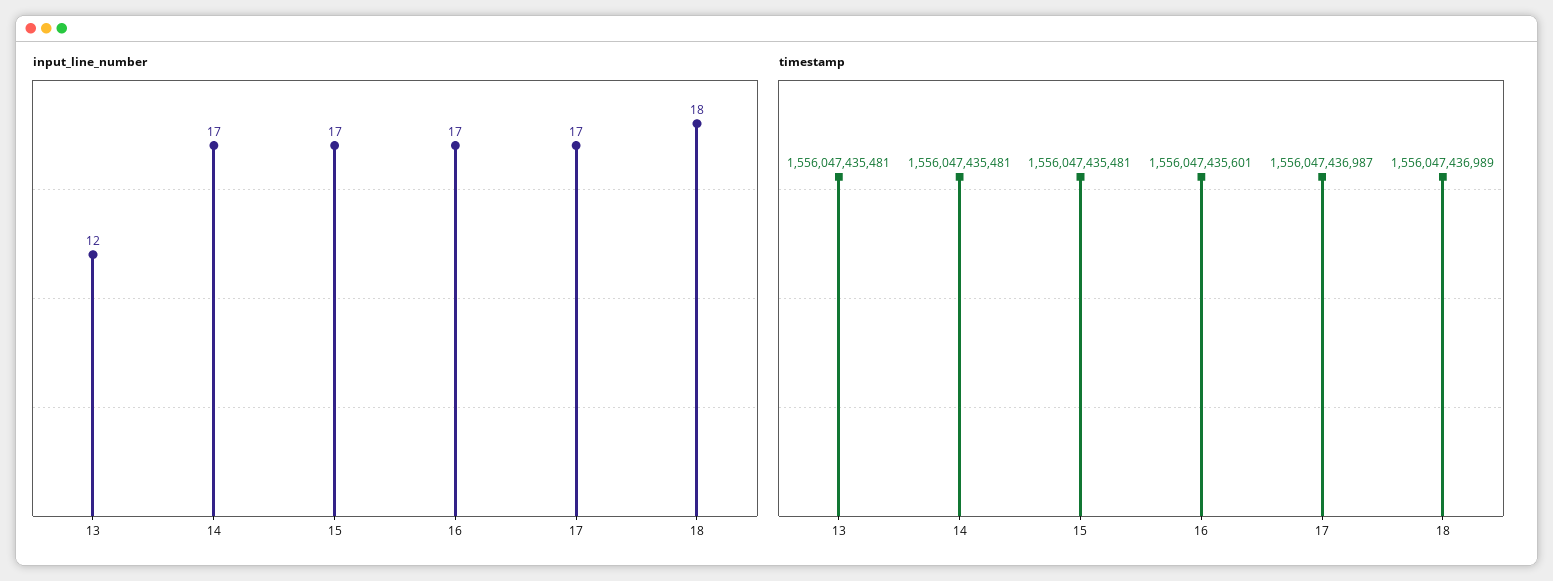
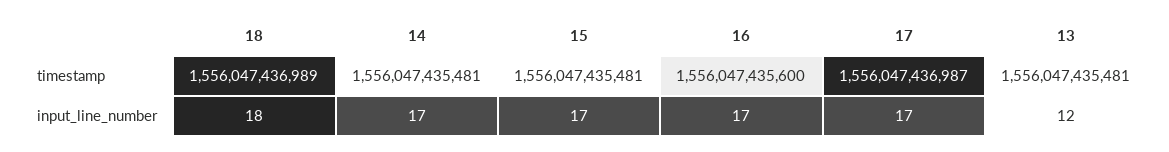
  {
    "input_line_number": {
      "13": 12,
      "14": 17,
      "15": 17,
      "16": 17,
      "17": 17,
      "18": 18
    },
    "timestamp": {
      "13": 1556047435481,
      "14": 1556047435481,
      "15": 1556047435481,
-     "16": 1556047435601,
+     "16": 1556047435600,
      "17": 1556047436987,
      "18": 1556047436989
    }
  }

